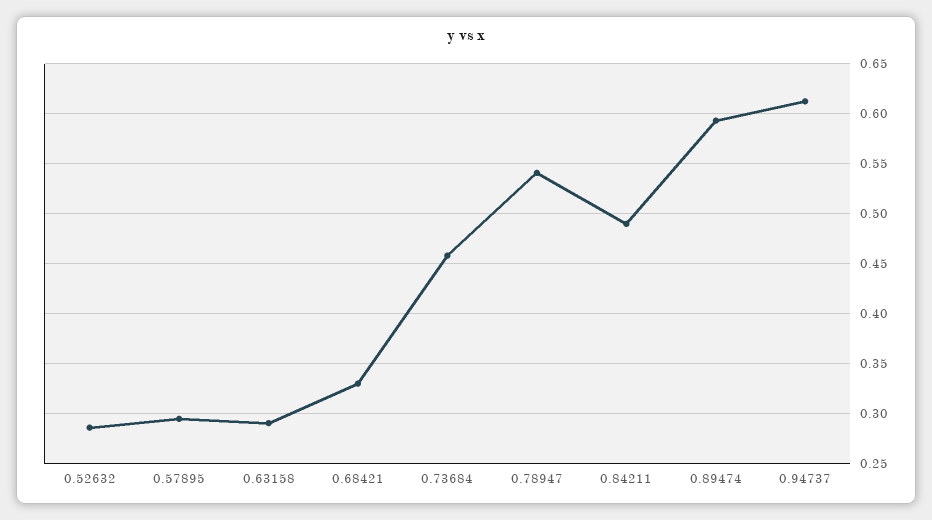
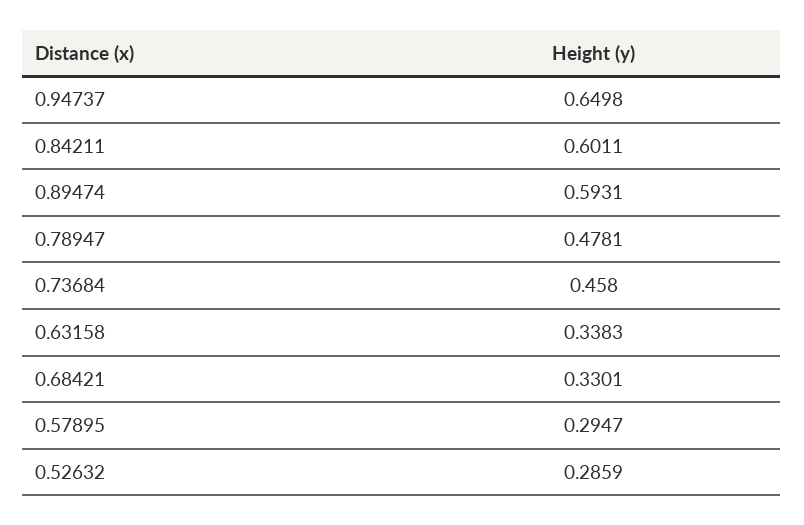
  {
    "0.52632": 0.2859,
    "0.57895": 0.2947,
-   "0.63158": 0.29,
+   "0.63158": 0.3383,
    "0.68421": 0.3301,
    "0.73684": 0.458,
-   "0.78947": 0.54,
+   "0.78947": 0.4781,
-   "0.84211": 0.49,
+   "0.84211": 0.6011,
    "0.89474": 0.5931,
-   "0.94737": 0.61
+   "0.94737": 0.6498
  }

